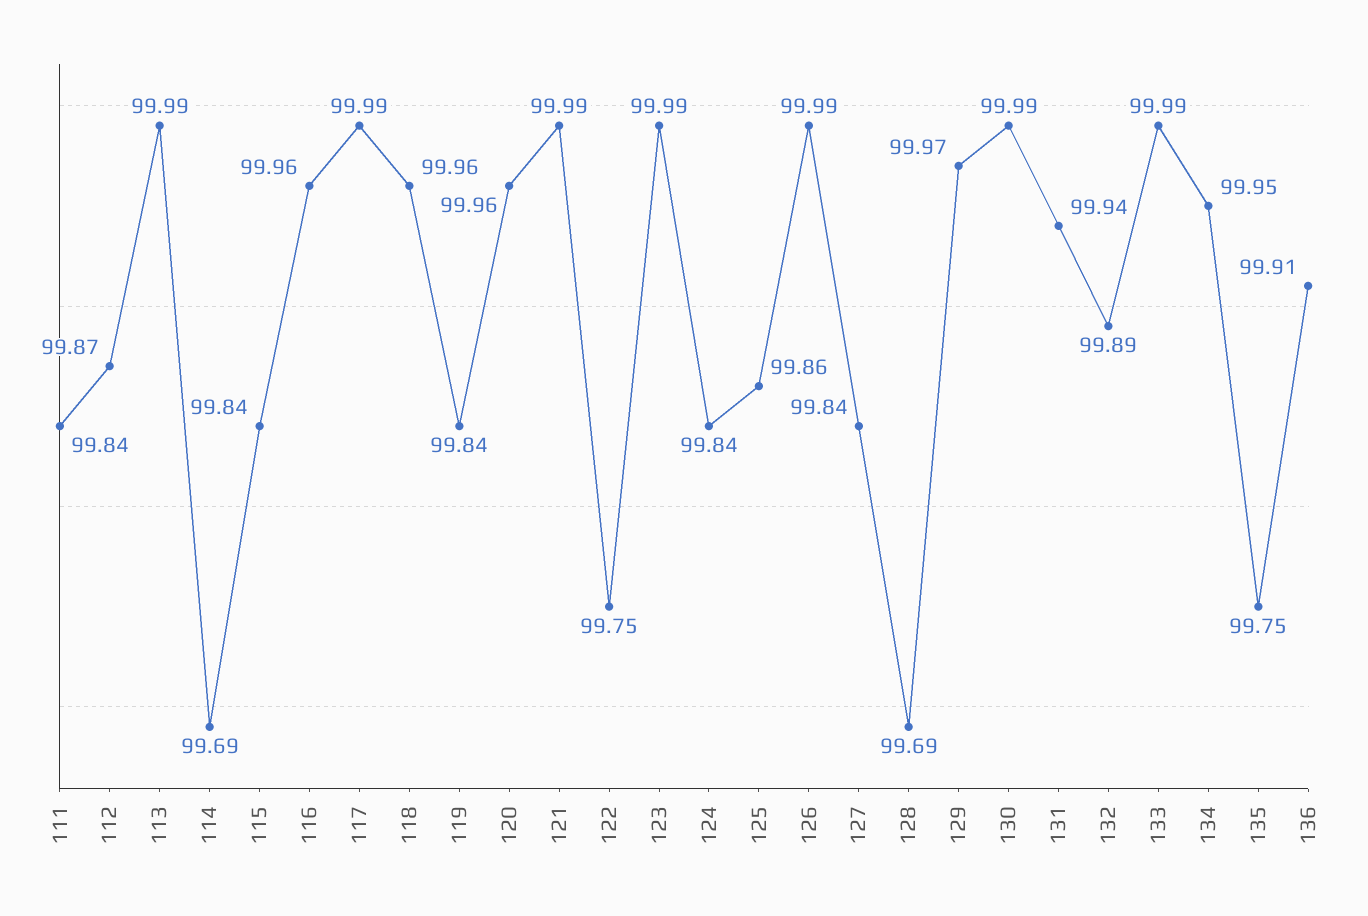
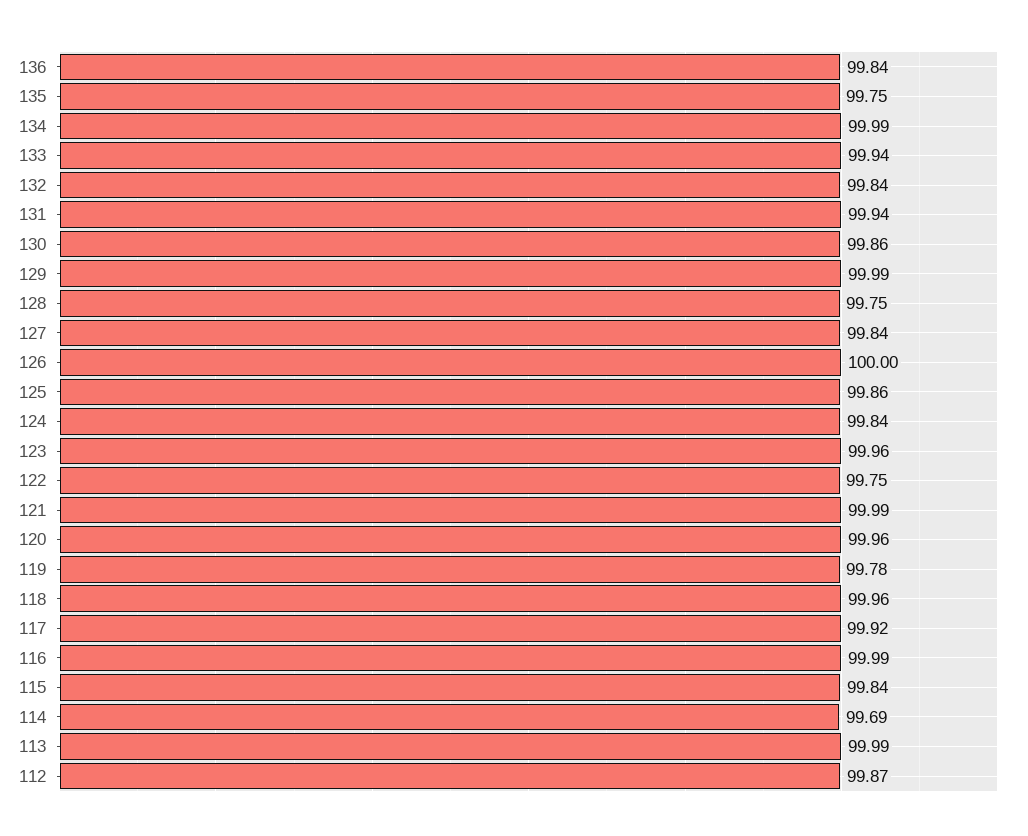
  {
-   "111": 99.84,
    "112": 99.87,
    "113": 99.99,
    "114": 99.69,
    "115": 99.84,
-   "116": 99.96,
+   "116": 99.99,
-   "117": 99.99,
+   "117": 99.92,
    "118": 99.96,
-   "119": 99.84,
+   "119": 99.78,
    "120": 99.96,
    "121": 99.99,
    "122": 99.75,
-   "123": 99.99,
+   "123": 99.96,
    "124": 99.84,
    "125": 99.86,
-   "126": 99.99,
+   "126": 100,
    "127": 99.84,
-   "128": 99.69,
+   "128": 99.75,
-   "129": 99.97,
+   "129": 99.99,
-   "130": 99.99,
+   "130": 99.86,
    "131": 99.94,
-   "132": 99.89,
+   "132": 99.84,
-   "133": 99.99,
+   "133": 99.94,
-   "134": 99.95,
+   "134": 99.99,
    "135": 99.75,
-   "136": 99.91
+   "136": 99.84
  }

